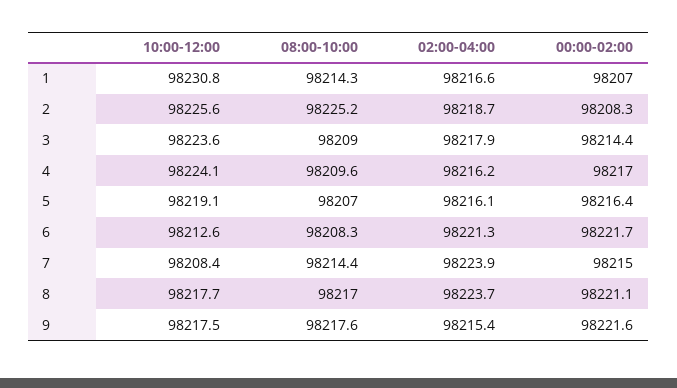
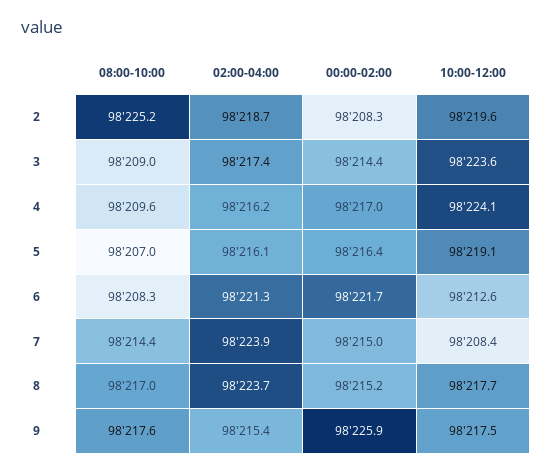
  {
    "10:00-12:00": {
-     "1": 98230.8,
-     "2": 98225.6,
+     "2": 98219.6,
      "3": 98223.6,
      "4": 98224.1,
      "5": 98219.1,
      "6": 98212.6,
      "7": 98208.4,
      "8": 98217.7,
      "9": 98217.5
    },
    "08:00-10:00": {
-     "1": 98214.3,
      "2": 98225.2,
      "3": 98209,
      "4": 98209.6,
      "5": 98207,
      "6": 98208.3,
      "7": 98214.4,
      "8": 98217,
      "9": 98217.6
    },
    "02:00-04:00": {
-     "1": 98216.6,
      "2": 98218.7,
-     "3": 98217.9,
+     "3": 98217.4,
      "4": 98216.2,
      "5": 98216.1,
      "6": 98221.3,
      "7": 98223.9,
      "8": 98223.7,
      "9": 98215.4
    },
    "00:00-02:00": {
-     "1": 98207,
      "2": 98208.3,
      "3": 98214.4,
      "4": 98217,
      "5": 98216.4,
      "6": 98221.7,
      "7": 98215,
-     "8": 98221.1,
+     "8": 98215.2,
-     "9": 98221.6
+     "9": 98225.9
    }
  }

